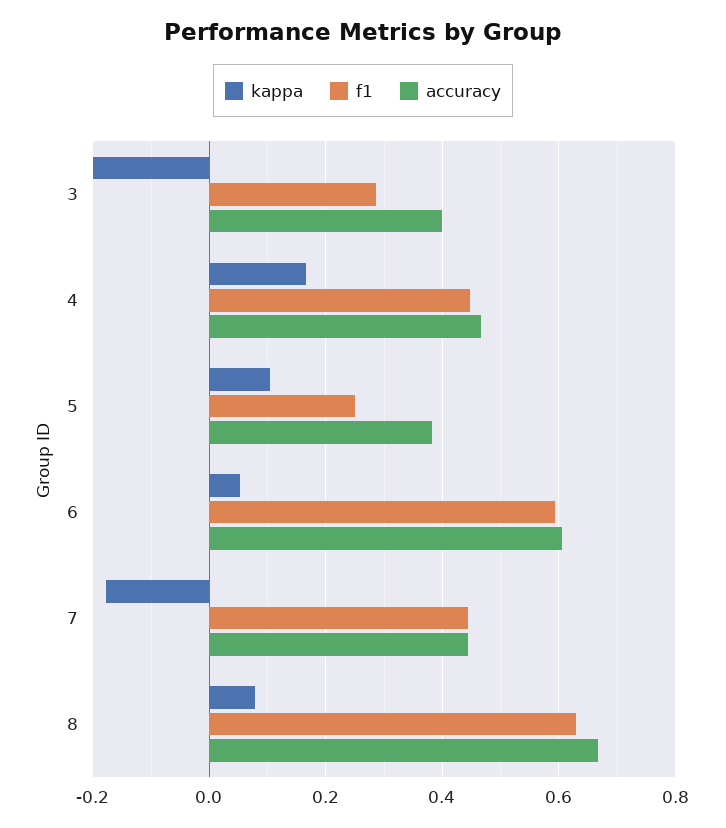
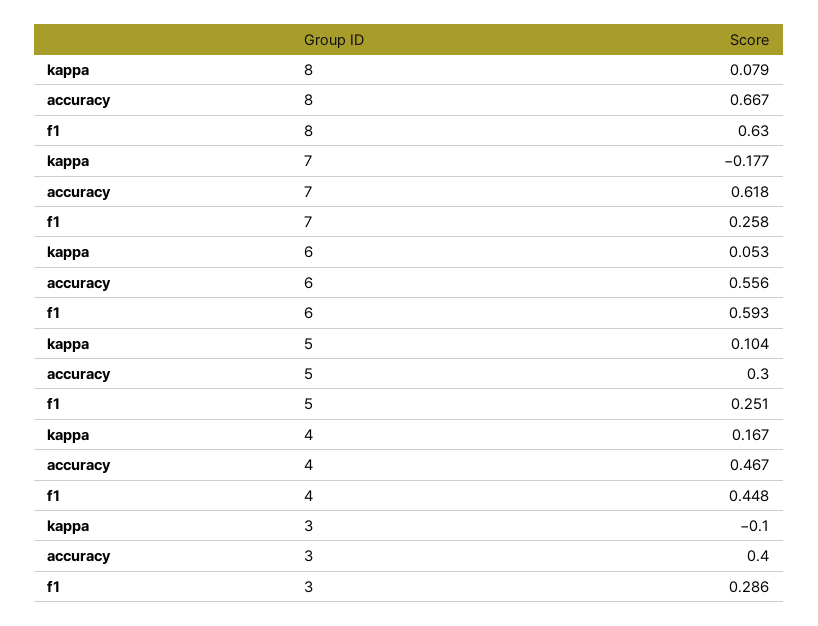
  {
    "kappa": {
-     "3": -0.2,
+     "3": -0.1,
      "4": 0.167,
      "5": 0.104,
      "6": 0.053,
      "7": -0.177,
      "8": 0.079
    },
    "f1": {
      "3": 0.286,
      "4": 0.448,
      "5": 0.251,
      "6": 0.593,
-     "7": 0.44,
+     "7": 0.258,
      "8": 0.63
    },
    "accuracy": {
      "3": 0.4,
      "4": 0.467,
-     "5": 0.38,
+     "5": 0.3,
-     "6": 0.6,
+     "6": 0.556,
-     "7": 0.44,
+     "7": 0.618,
      "8": 0.667
    }
  }

